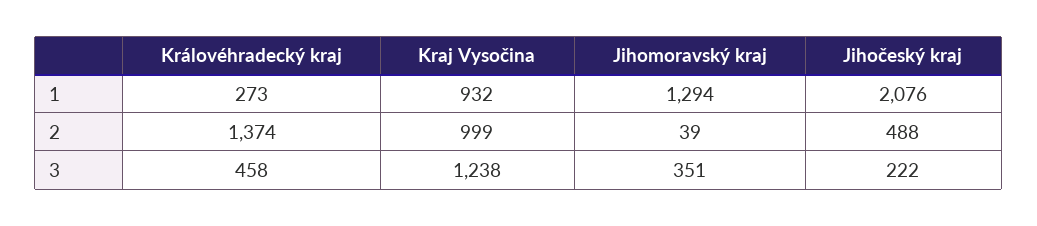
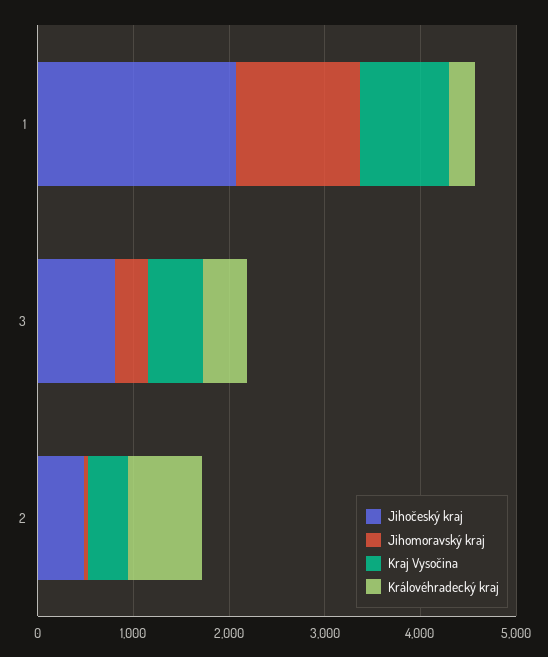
  {
    "Královéhradecký kraj": {
      "1": 273,
-     "2": 1374,
+     "2": 800,
      "3": 458
    },
    "Kraj Vysočina": {
      "1": 932,
-     "2": 999,
+     "2": 400,
-     "3": 1238
+     "3": 600
    },
    "Jihomoravský kraj": {
      "1": 1294,
      "2": 39,
      "3": 351
    },
    "Jihočeský kraj": {
      "1": 2076,
      "2": 488,
-     "3": 222
+     "3": 800
    }
  }

